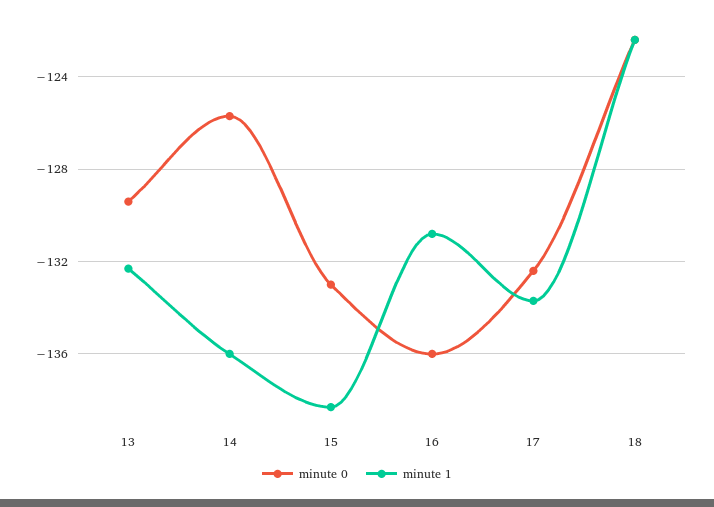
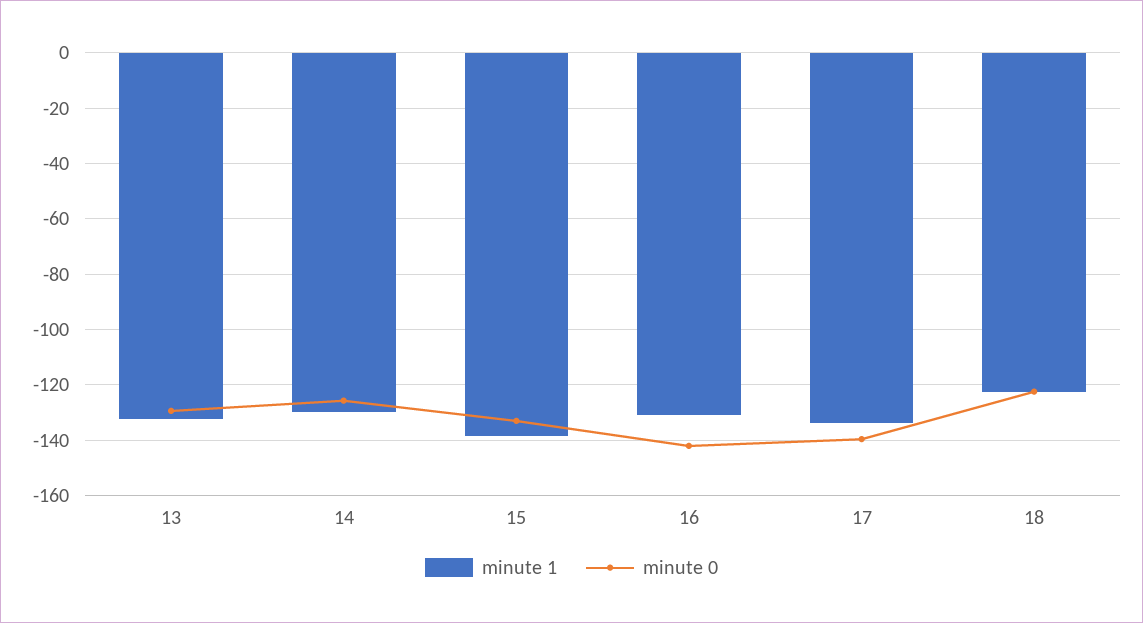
  {
    "minute 0": {
      "13": -129.5,
      "14": -125.5,
      "15": -133,
-     "16": -136,
+     "16": -142.5,
-     "17": -132.5,
+     "17": -140,
      "18": -122.5
    },
    "minute 1": {
      "13": -132.5,
-     "14": -136,
+     "14": -130,
      "15": -138.5,
      "16": -131,
      "17": -133.5,
      "18": -122.5
    }
  }

